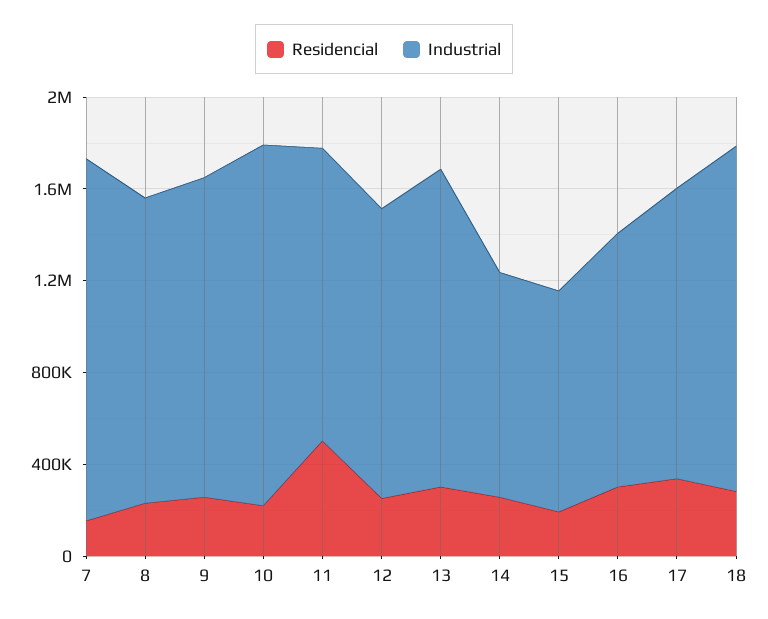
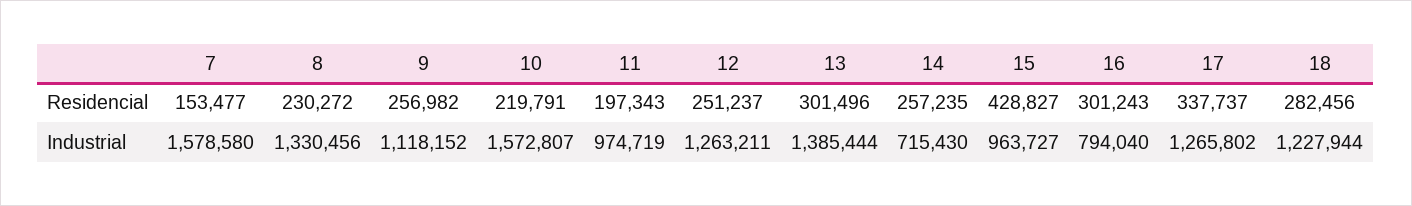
  {
    "Residencial": {
      "7": 153477,
      "8": 230272,
      "9": 256982,
      "10": 219791,
-     "11": 500000,
+     "11": 197343,
      "12": 251237,
      "13": 301496,
      "14": 257235,
-     "15": 200000,
+     "15": 428827,
      "16": 301243,
      "17": 337737,
      "18": 282456
    },
    "Industrial": {
      "7": 1578580,
      "8": 1330456,
-     "9": 1400000,
+     "9": 1118152,
      "10": 1572807,
-     "11": 1300000,
+     "11": 974719,
      "12": 1263211,
      "13": 1385444,
-     "14": 1000000,
+     "14": 715430,
      "15": 963727,
-     "16": 1100000,
+     "16": 794040,
      "17": 1265802,
-     "18": 1500000
+     "18": 1227944
    }
  }

